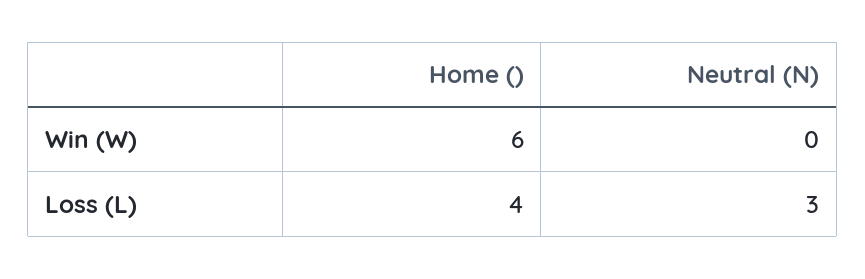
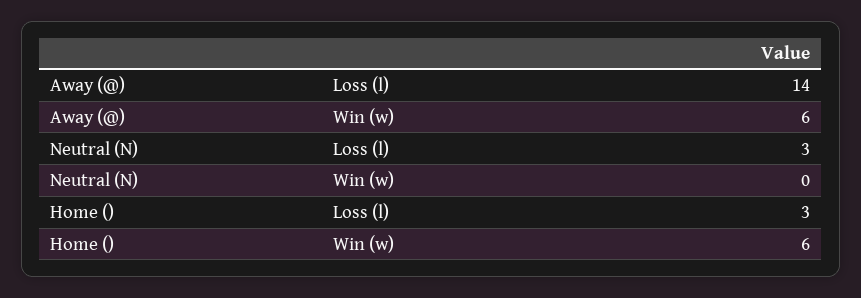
  {
    "Home ()": {
      "Win (W)": 6,
-     "Loss (L)": 4
+     "Loss (L)": 3
    },
    "Neutral (N)": {
      "Win (W)": 0,
      "Loss (L)": 3
-   }
+   },
+   "Away (@)": {
+     "Loss (L)": 14,
+     "Win (W)": 6
+   }
  }

